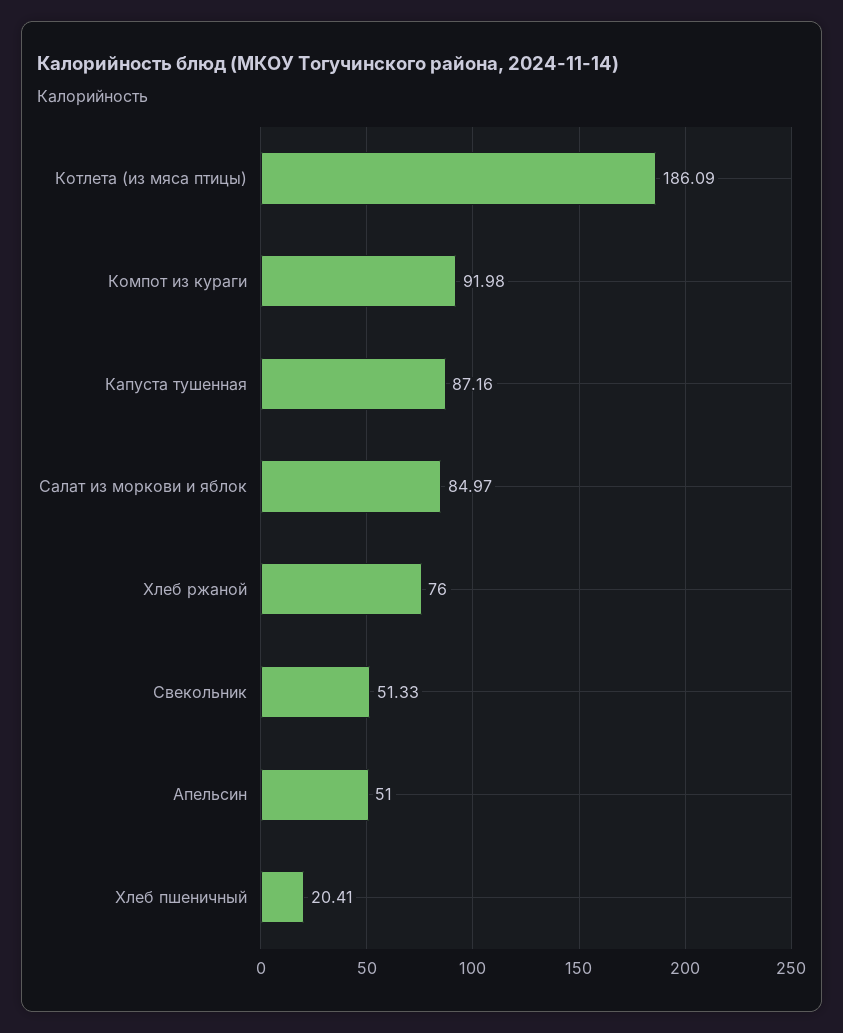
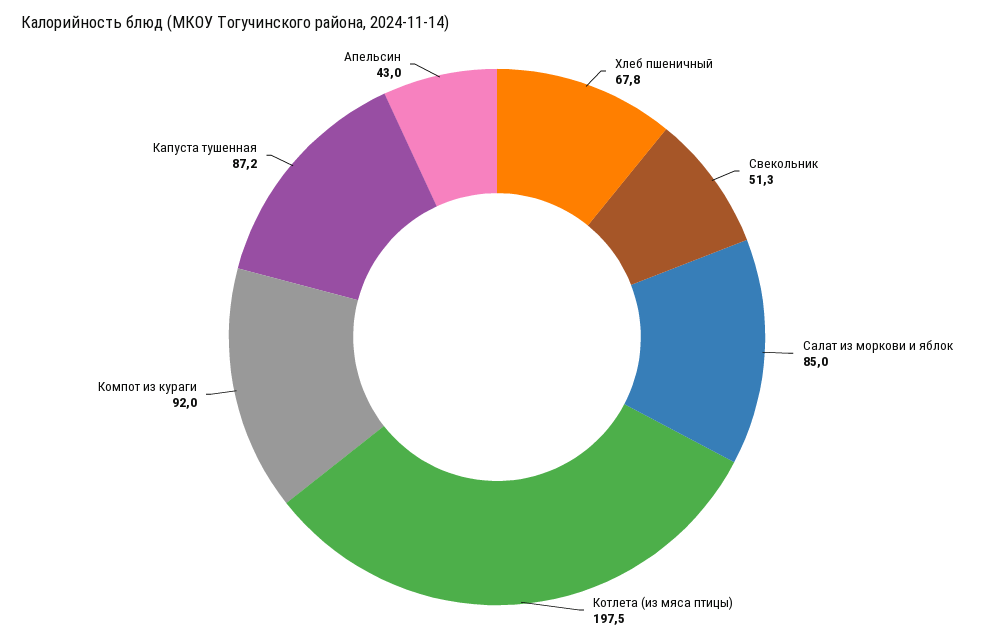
  {
-   "Котлета (из мяса птицы)": 186.09,
+   "Котлета (из мяса птицы)": 197.5,
    "Компот из кураги": 91.98,
    "Капуста тушенная": 87.16,
    "Салат из моркови и яблок": 84.97,
-   "Хлеб ржаной": 76,
    "Свекольник": 51.33,
-   "Апельсин": 51,
+   "Апельсин": 43,
-   "Хлеб пшеничный": 20.41
+   "Хлеб пшеничный": 67.8
  }

